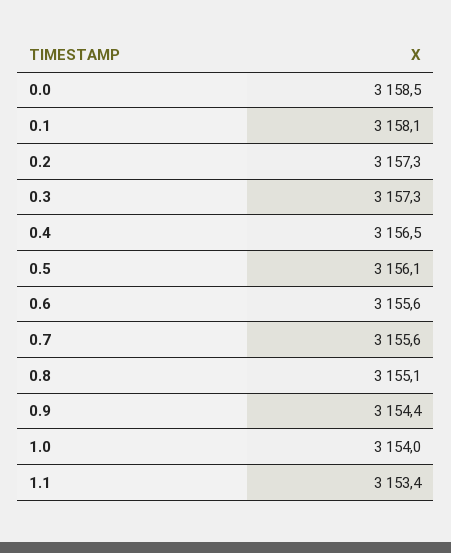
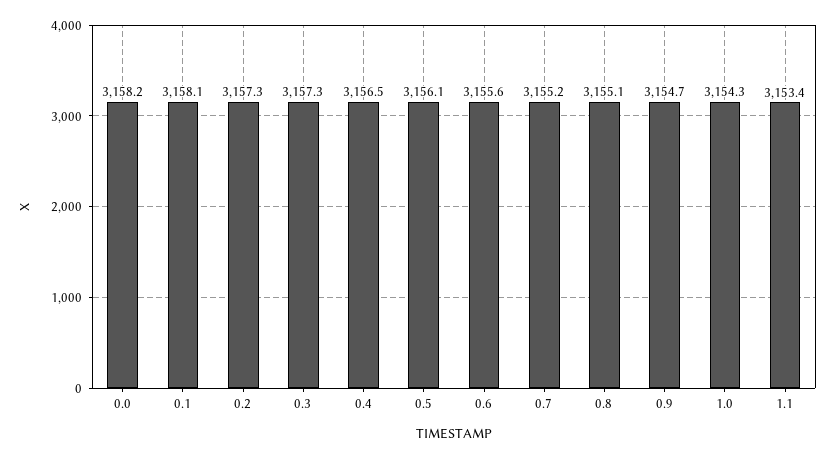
  {
-   "0.0": 3158.5,
+   "0.0": 3158.2,
    "0.1": 3158.1,
    "0.2": 3157.3,
    "0.3": 3157.3,
    "0.4": 3156.5,
    "0.5": 3156.1,
    "0.6": 3155.6,
-   "0.7": 3155.6,
+   "0.7": 3155.2,
    "0.8": 3155.1,
-   "0.9": 3154.4,
+   "0.9": 3154.7,
-   "1.0": 3154,
+   "1.0": 3154.3,
    "1.1": 3153.4
  }

